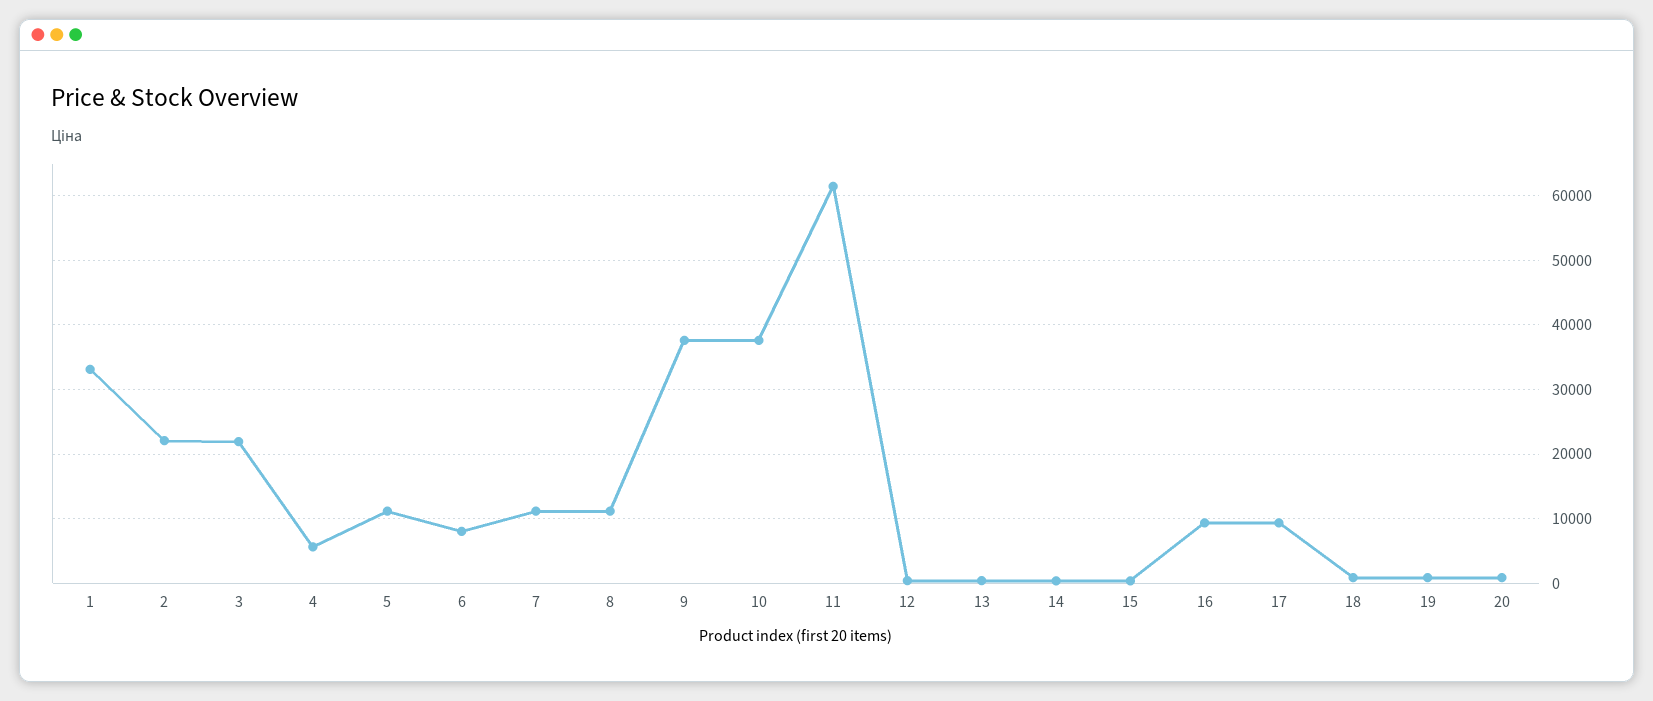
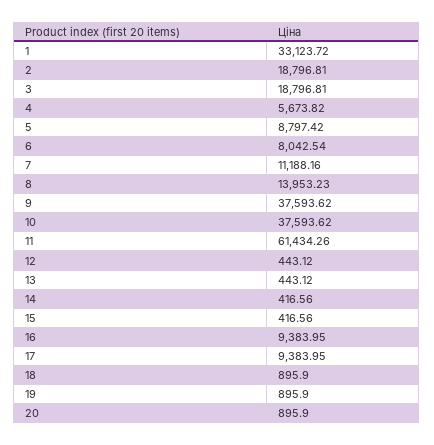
  {
    "1": 33123.72,
-   "2": 22000,
+   "2": 18796.81,
-   "3": 22000,
+   "3": 18796.81,
    "4": 5673.82,
-   "5": 11000,
+   "5": 8797.42,
    "6": 8042.54,
    "7": 11188.16,
-   "8": 11000,
+   "8": 13953.23,
    "9": 37593.62,
    "10": 37593.62,
    "11": 61434.26,
    "12": 443.12,
    "13": 443.12,
    "14": 416.56,
    "15": 416.56,
    "16": 9383.95,
    "17": 9383.95,
    "18": 895.9,
    "19": 895.9,
    "20": 895.9
  }

